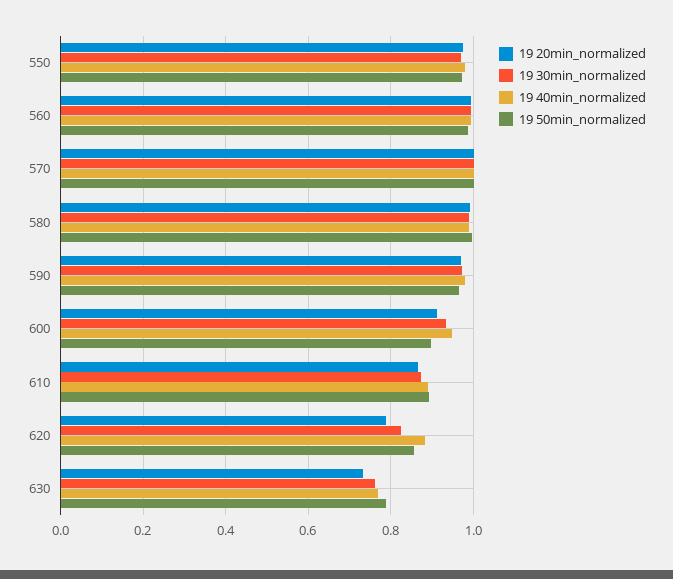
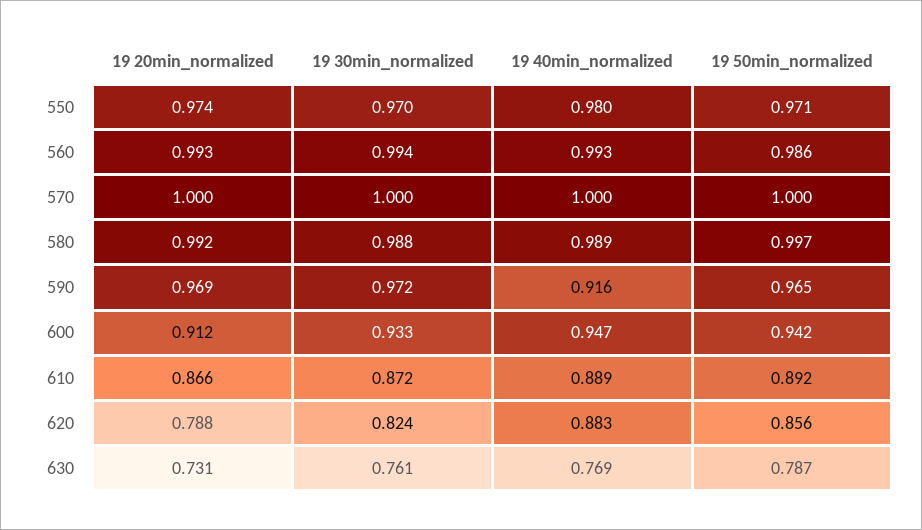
  {
    "19 20min_normalized": {
      "550": 0.974,
      "560": 0.993,
      "570": 1,
      "580": 0.992,
      "590": 0.969,
      "600": 0.912,
      "610": 0.866,
      "620": 0.788,
      "630": 0.731
    },
    "19 30min_normalized": {
      "550": 0.97,
      "560": 0.994,
      "570": 1,
      "580": 0.988,
      "590": 0.972,
      "600": 0.933,
      "610": 0.872,
      "620": 0.824,
      "630": 0.761
    },
    "19 40min_normalized": {
      "550": 0.98,
      "560": 0.993,
      "570": 1,
      "580": 0.989,
-     "590": 0.98,
+     "590": 0.916,
      "600": 0.947,
      "610": 0.889,
      "620": 0.883,
      "630": 0.769
    },
    "19 50min_normalized": {
      "550": 0.971,
      "560": 0.986,
      "570": 1,
      "580": 0.997,
      "590": 0.965,
-     "600": 0.9,
+     "600": 0.942,
      "610": 0.892,
      "620": 0.856,
      "630": 0.787
    }
  }

